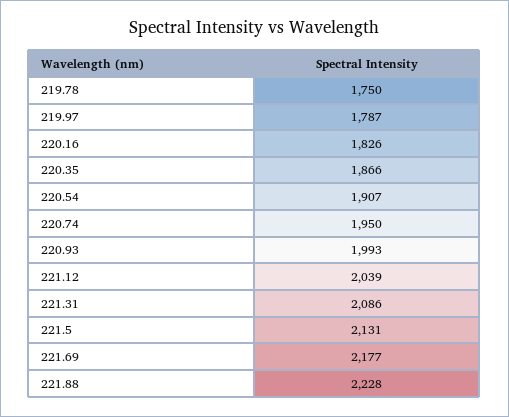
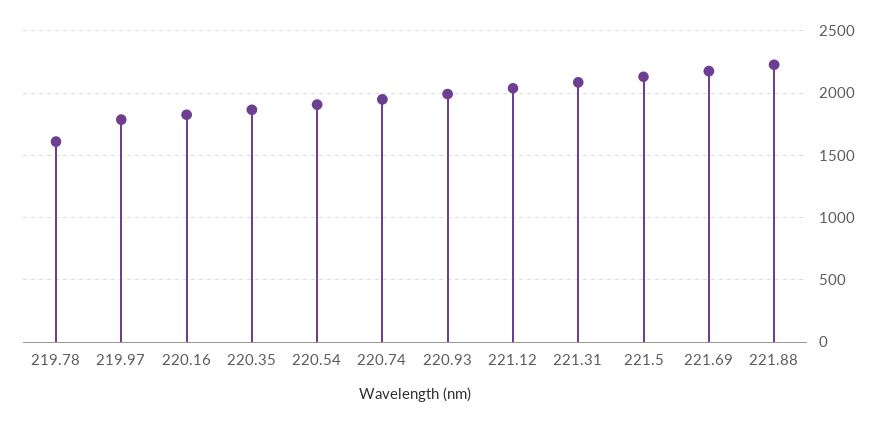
  {
-   "219.78": 1750,
+   "219.78": 1600,
    "219.97": 1787,
    "220.16": 1826,
    "220.35": 1866,
    "220.54": 1907,
    "220.74": 1950,
    "220.93": 1993,
    "221.12": 2039,
    "221.31": 2086,
    "221.5": 2131,
    "221.69": 2177,
    "221.88": 2228
  }

